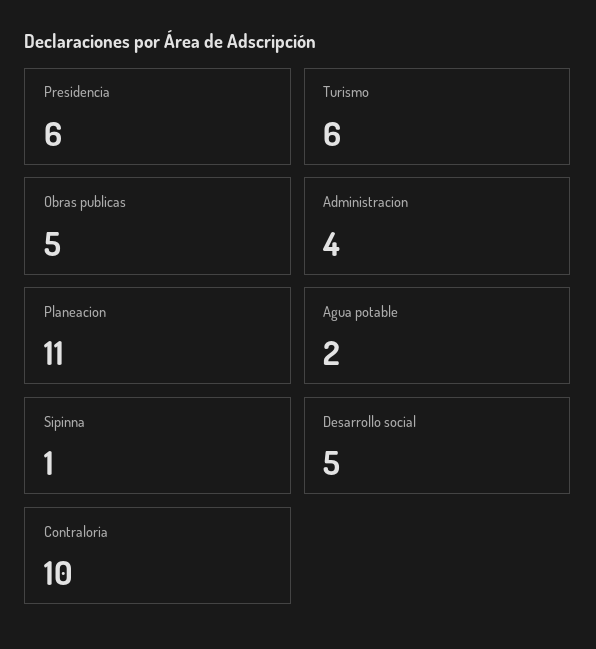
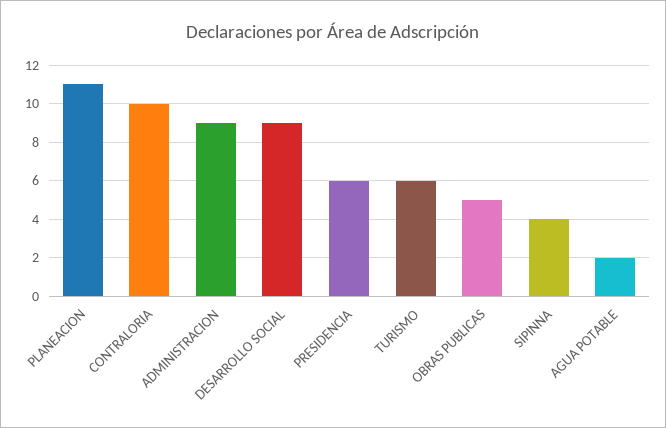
  {
    "Presidencia": 6,
    "Turismo": 6,
    "Obras publicas": 5,
-   "Administracion": 4,
+   "Administracion": 9,
    "Planeacion": 11,
    "Agua potable": 2,
-   "Sipinna": 1,
+   "Sipinna": 4,
-   "Desarrollo social": 5,
+   "Desarrollo social": 9,
    "Contraloria": 10
  }

